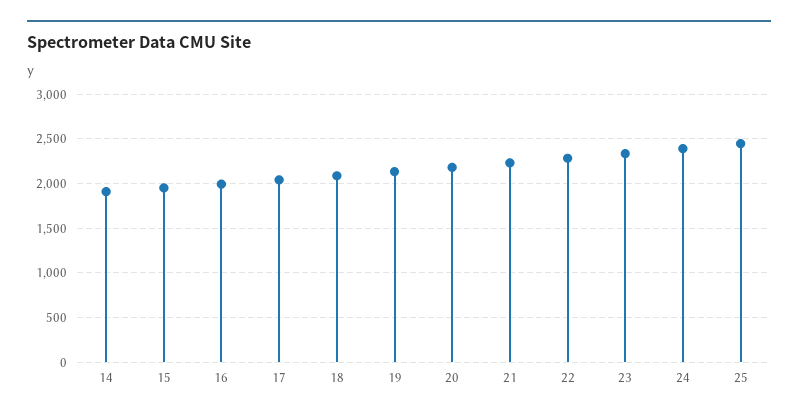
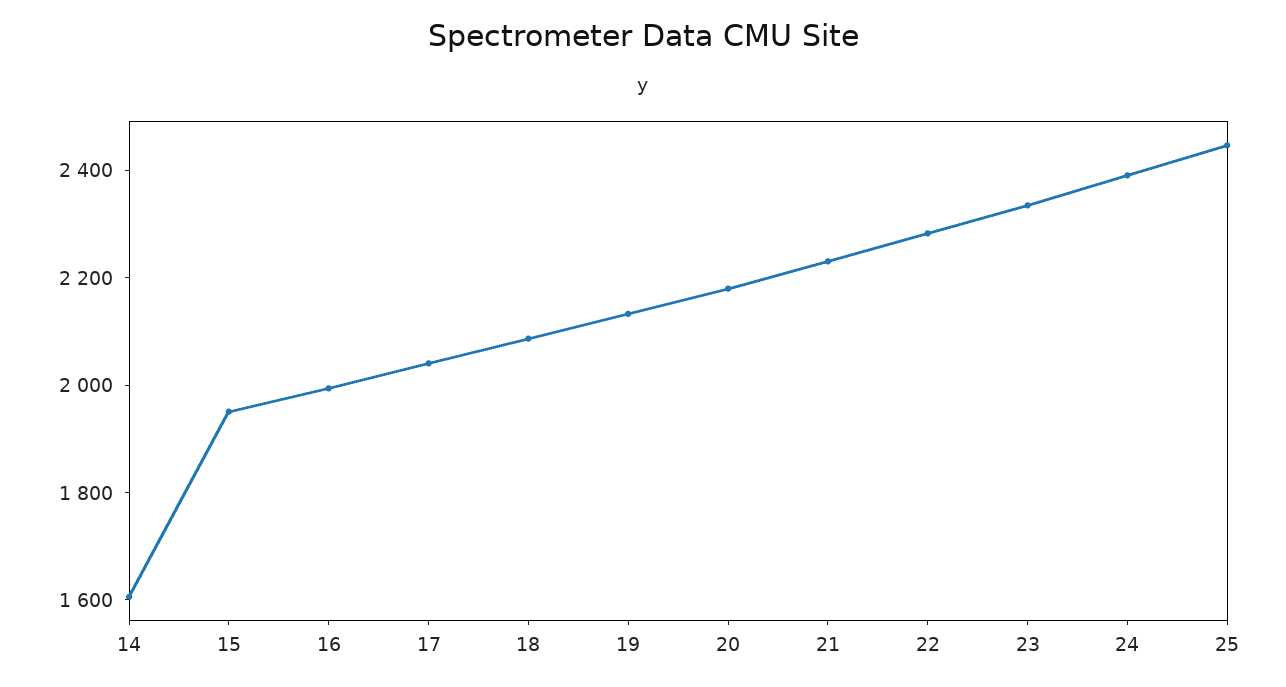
  {
-   "14": 1900,
+   "14": 1600,
    "15": 1950,
    "16": 2000,
    "17": 2050,
    "18": 2100,
    "19": 2150,
    "20": 2200,
    "21": 2250,
    "22": 2300,
    "23": 2350,
    "24": 2400,
    "25": 2450
  }

